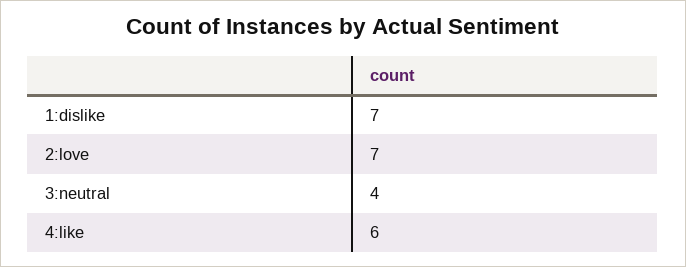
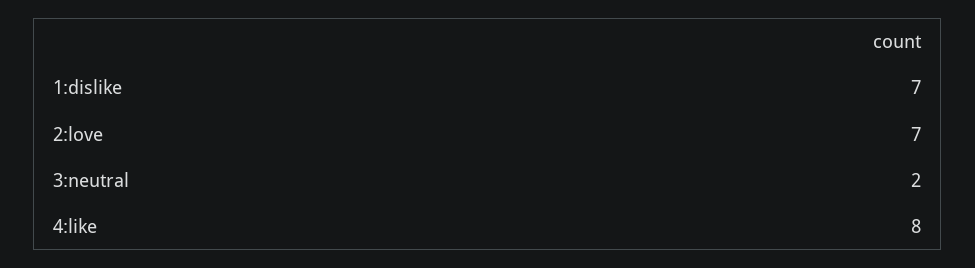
  {
    "1:dislike": 7,
    "2:love": 7,
-   "3:neutral": 4,
+   "3:neutral": 2,
-   "4:like": 6
+   "4:like": 8
  }

